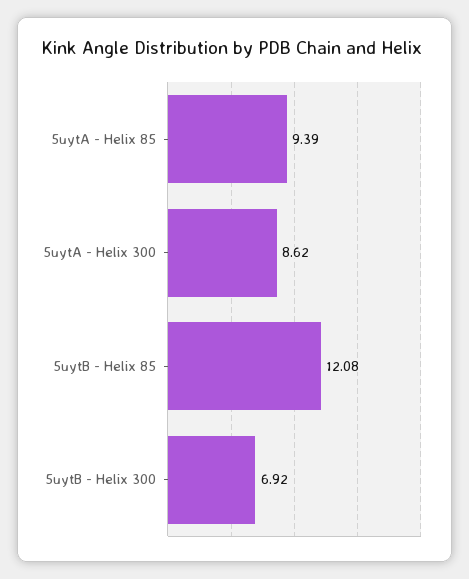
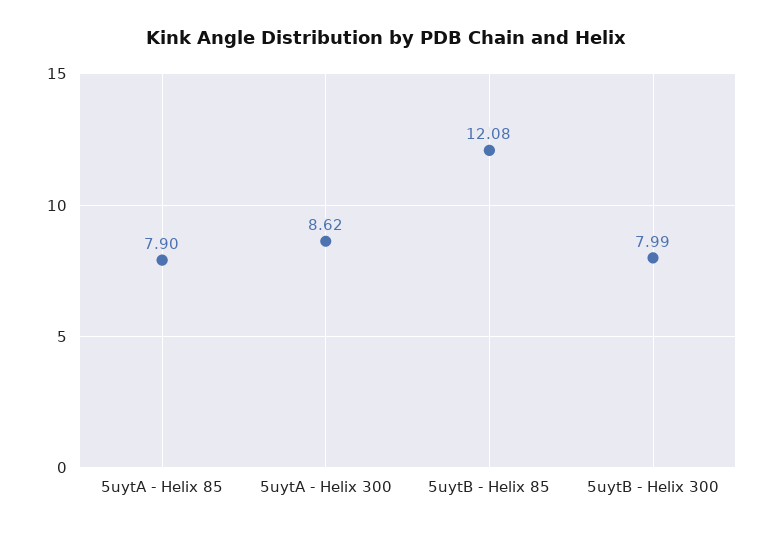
  {
-   "5uytA - Helix 85": 9.39,
+   "5uytA - Helix 85": 7.9,
    "5uytA - Helix 300": 8.62,
    "5uytB - Helix 85": 12.08,
-   "5uytB - Helix 300": 6.92
+   "5uytB - Helix 300": 7.99
  }

